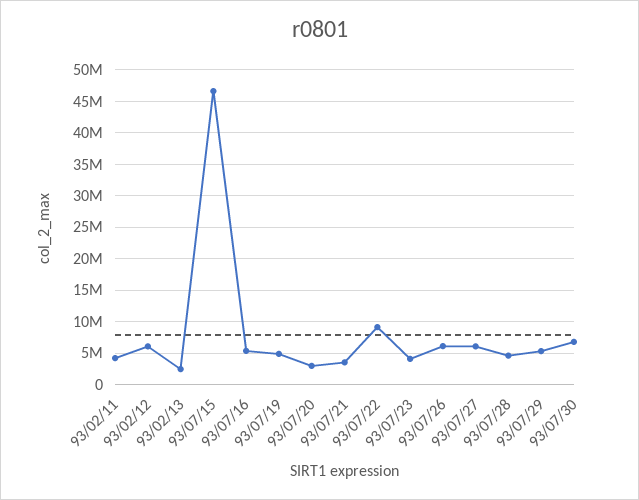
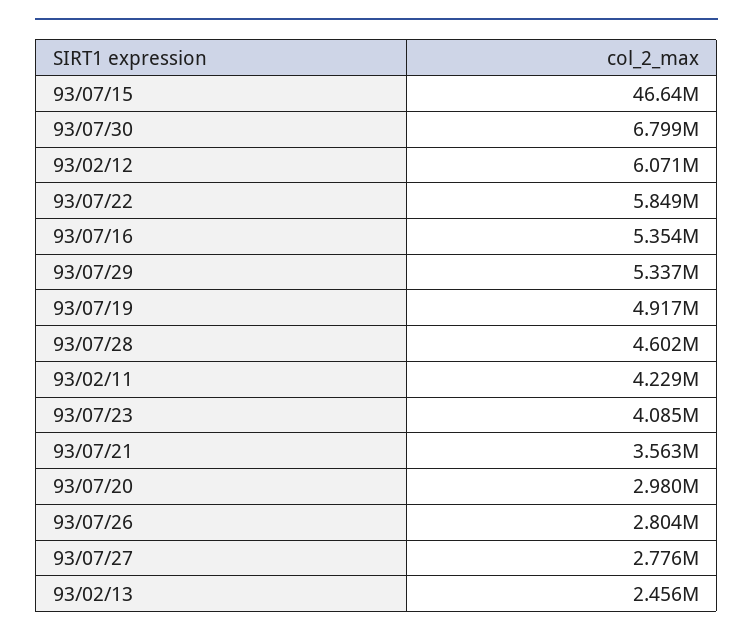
  {
    "93/02/11": 4229000,
    "93/02/12": 6071000,
    "93/02/13": 2456000,
    "93/07/15": 46640000,
    "93/07/16": 5354000,
    "93/07/19": 4917000,
    "93/07/20": 2980000,
    "93/07/21": 3563000,
-   "93/07/22": 9000000,
+   "93/07/22": 5849000,
    "93/07/23": 4085000,
-   "93/07/26": 6000000,
+   "93/07/26": 2804000,
-   "93/07/27": 6000000,
+   "93/07/27": 2776000,
    "93/07/28": 4602000,
    "93/07/29": 5337000,
    "93/07/30": 6799000
  }

